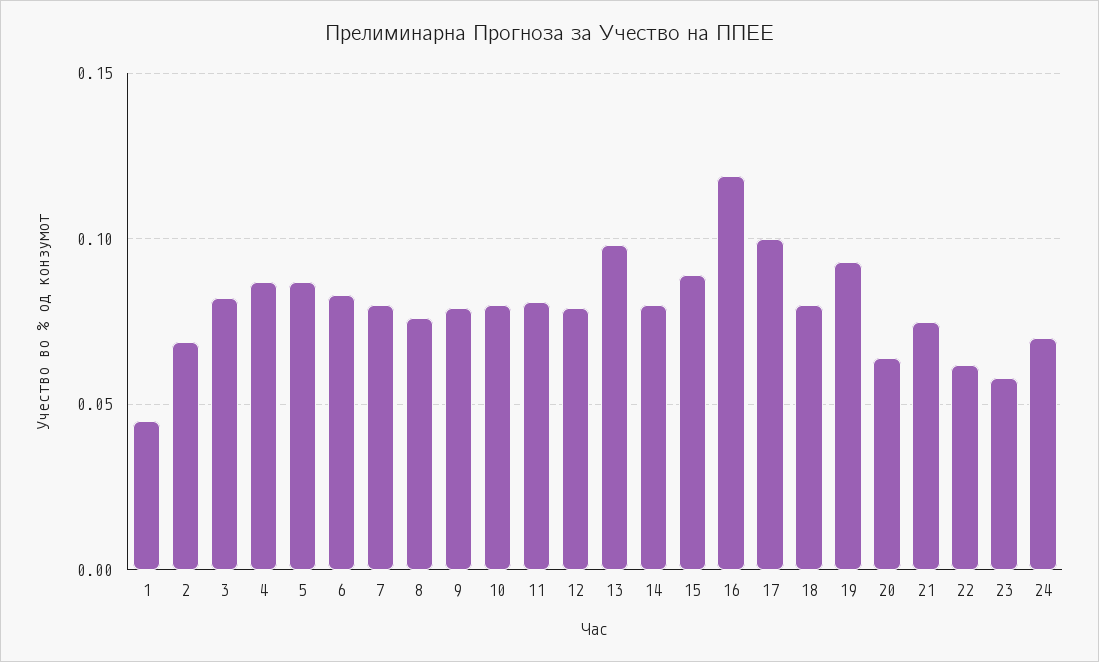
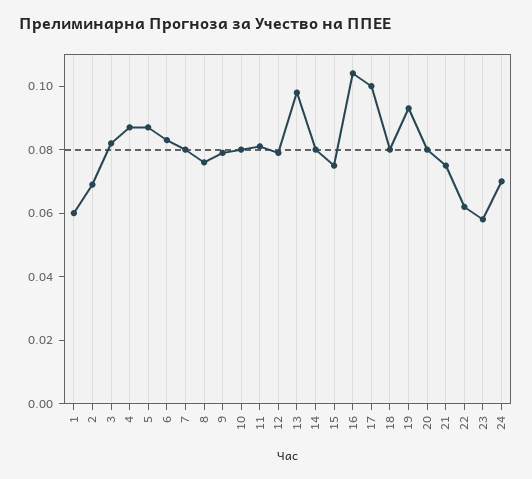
  {
-   "1": 0.045,
+   "1": 0.06,
    "2": 0.07,
    "3": 0.08,
    "4": 0.085,
    "5": 0.085,
    "6": 0.085,
    "7": 0.08,
    "8": 0.075,
    "9": 0.08,
    "10": 0.08,
    "11": 0.08,
    "12": 0.08,
    "13": 0.1,
    "14": 0.08,
-   "15": 0.09,
+   "15": 0.075,
-   "16": 0.12,
+   "16": 0.105,
    "17": 0.1,
    "18": 0.08,
    "19": 0.095,
-   "20": 0.065,
+   "20": 0.08,
    "21": 0.075,
    "22": 0.06,
    "23": 0.06,
    "24": 0.07
  }

